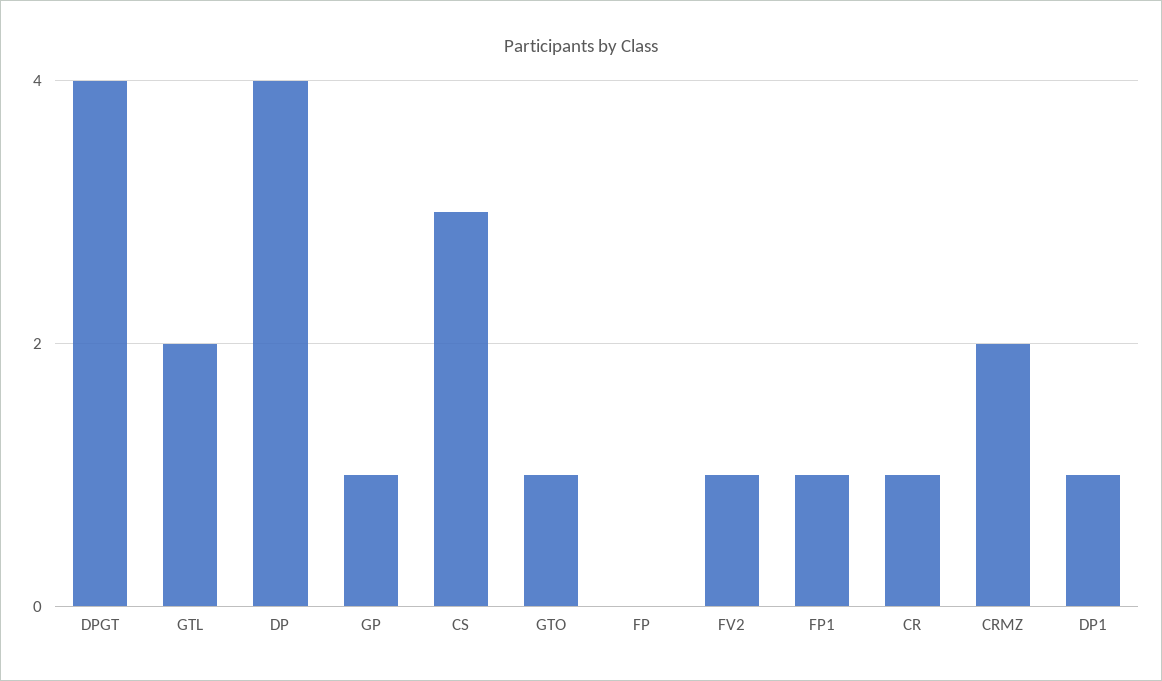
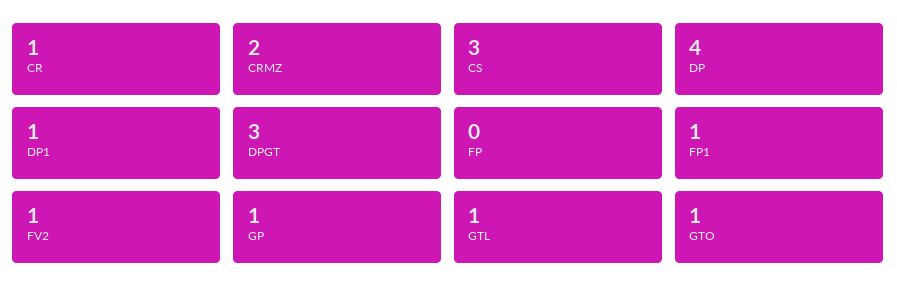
  {
-   "DPGT": 4,
+   "DPGT": 3,
-   "GTL": 2,
+   "GTL": 1,
    "DP": 4,
    "GP": 1,
    "CS": 3,
    "GTO": 1,
    "FP": 0,
    "FV2": 1,
    "FP1": 1,
    "CR": 1,
    "CRMZ": 2,
    "DP1": 1
  }

